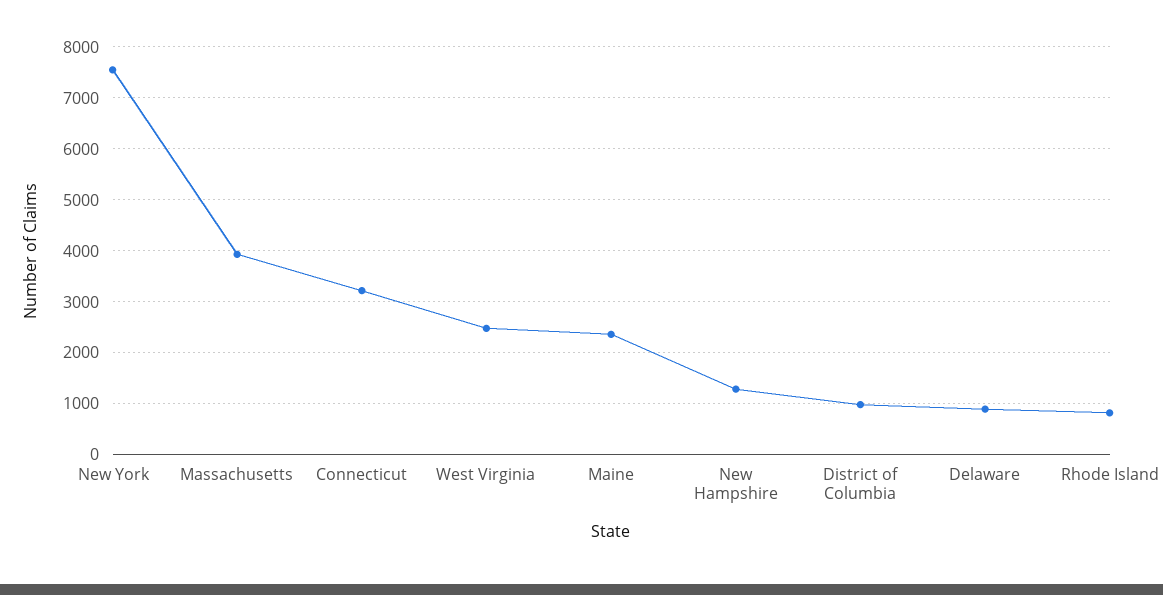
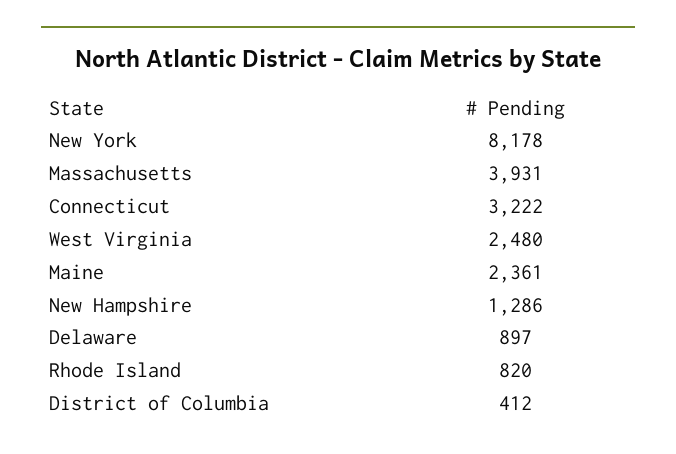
  {
-   "New York": 7600,
+   "New York": 8178,
    "Massachusetts": 3931,
    "Connecticut": 3222,
    "West Virginia": 2480,
    "Maine": 2361,
    "New Hampshire": 1286,
-   "District of Columbia": 1000,
+   "District of Columbia": 412,
    "Delaware": 897,
    "Rhode Island": 820
  }

